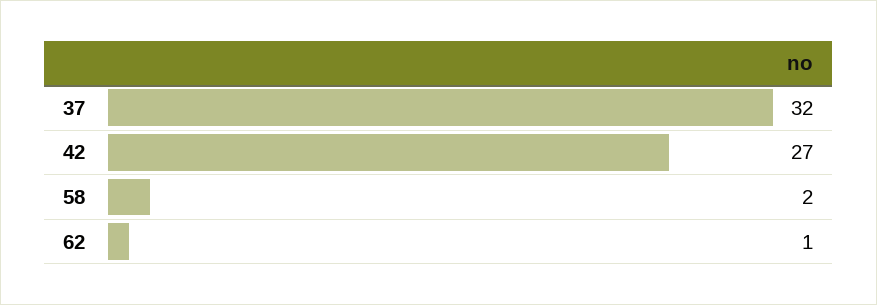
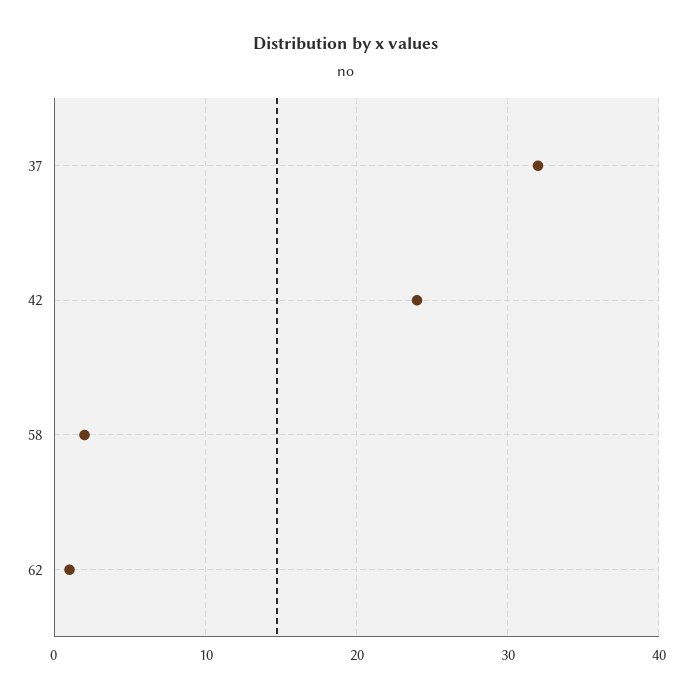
  {
    "37": 32,
-   "42": 27,
+   "42": 24,
    "58": 2,
    "62": 1
  }

